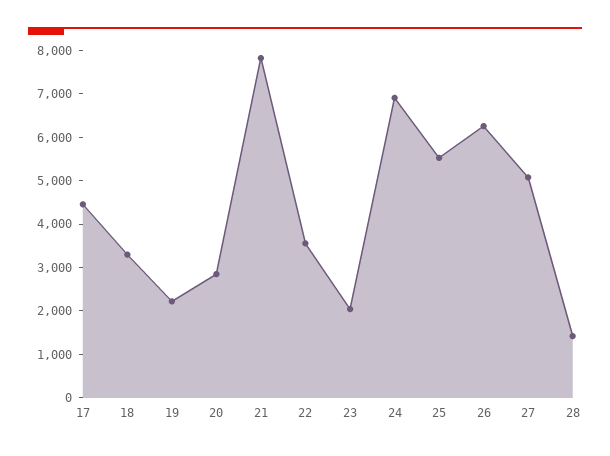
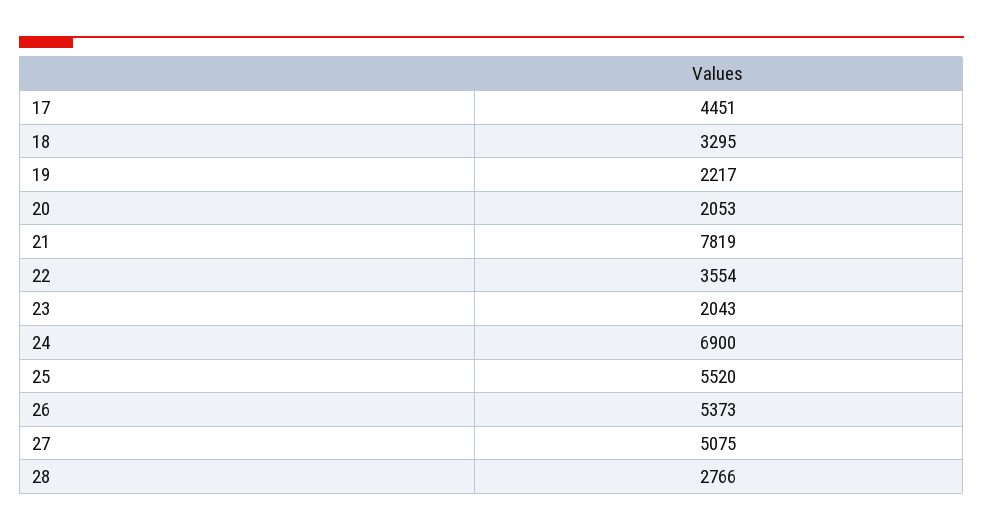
  {
    "17": 4451,
    "18": 3295,
    "19": 2217,
-   "20": 2800,
+   "20": 2053,
    "21": 7819,
    "22": 3554,
    "23": 2043,
    "24": 6900,
    "25": 5520,
-   "26": 6200,
+   "26": 5373,
    "27": 5075,
-   "28": 1400
+   "28": 2766
  }

